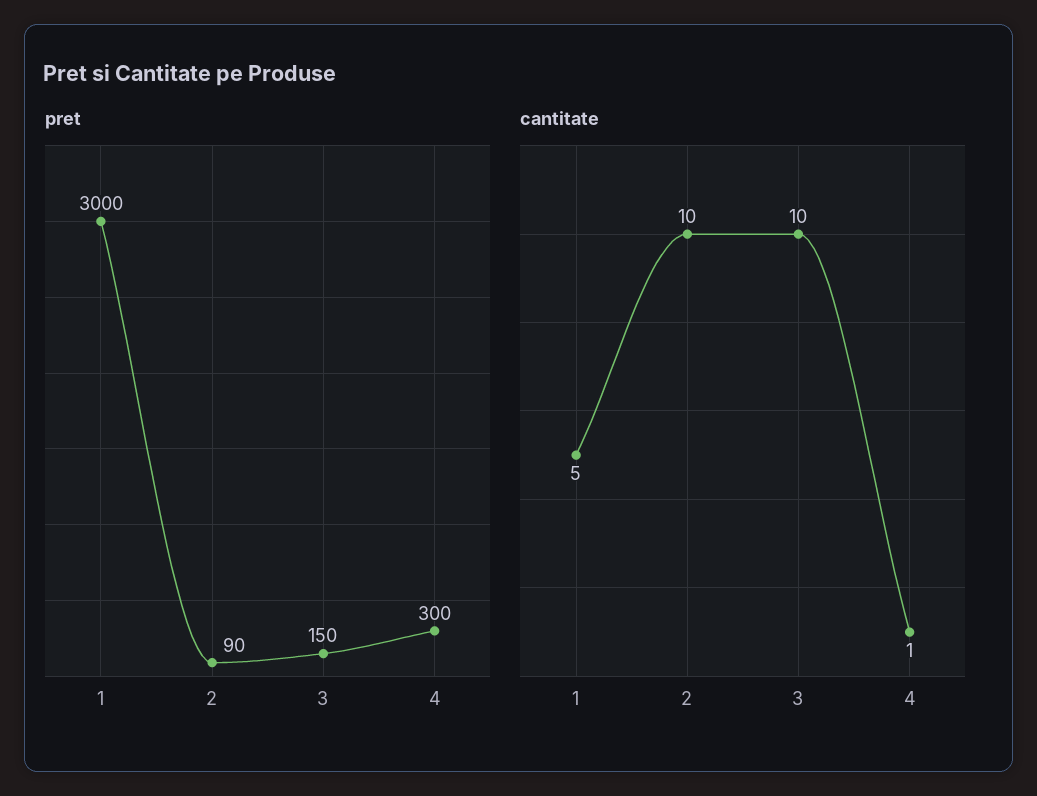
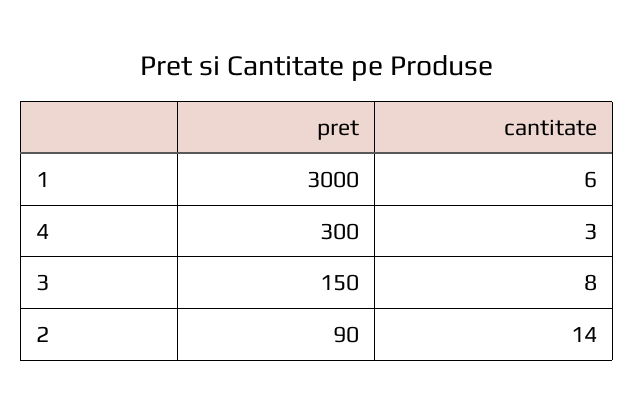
  {
    "pret": {
      "1": 3000,
      "2": 90,
      "3": 150,
      "4": 300
    },
    "cantitate": {
-     "1": 5,
+     "1": 6,
-     "2": 10,
+     "2": 14,
-     "3": 10,
+     "3": 8,
-     "4": 1
+     "4": 3
    }
  }

